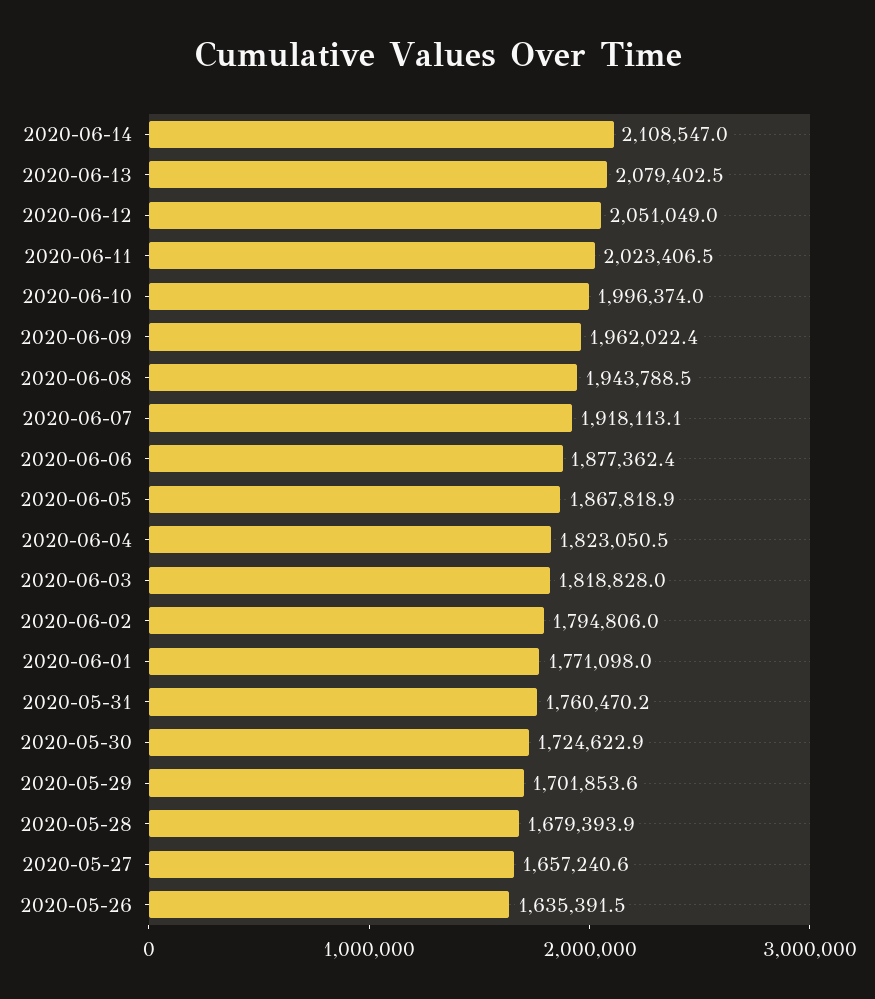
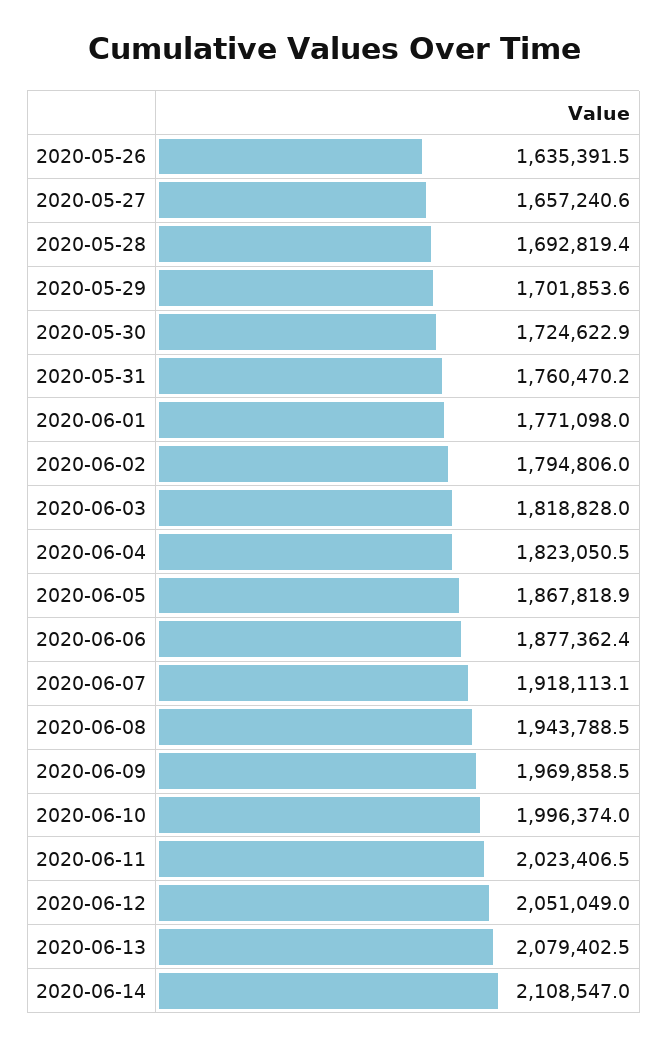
  {
    "2020-06-14": 2108547,
    "2020-06-13": 2079402.5,
    "2020-06-12": 2051049,
    "2020-06-11": 2023406.5,
    "2020-06-10": 1996374,
-   "2020-06-09": 1962022.4,
+   "2020-06-09": 1969858.5,
    "2020-06-08": 1943788.5,
    "2020-06-07": 1918113.1,
    "2020-06-06": 1877362.4,
    "2020-06-05": 1867818.9,
    "2020-06-04": 1823050.5,
    "2020-06-03": 1818828,
    "2020-06-02": 1794806,
    "2020-06-01": 1771098,
    "2020-05-31": 1760470.2,
    "2020-05-30": 1724622.9,
    "2020-05-29": 1701853.6,
-   "2020-05-28": 1679393.9,
+   "2020-05-28": 1692819.4,
    "2020-05-27": 1657240.6,
    "2020-05-26": 1635391.5
  }

